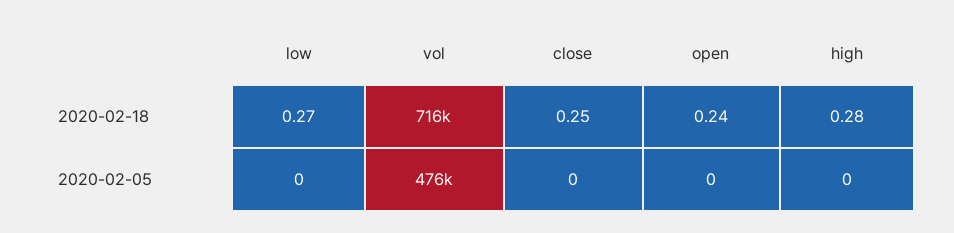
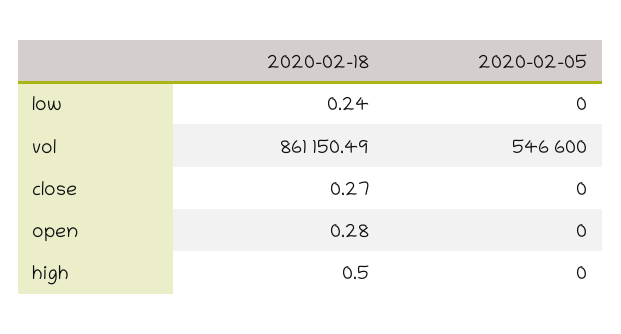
  {
    "low": {
-     "2020-02-18": 0.27,
+     "2020-02-18": 0.24,
      "2020-02-05": 0
    },
    "vol": {
-     "2020-02-18": 716000,
+     "2020-02-18": 861150.49,
-     "2020-02-05": 476000
+     "2020-02-05": 546600
    },
    "close": {
-     "2020-02-18": 0.25,
+     "2020-02-18": 0.27,
      "2020-02-05": 0
    },
    "open": {
-     "2020-02-18": 0.24,
+     "2020-02-18": 0.28,
      "2020-02-05": 0
    },
    "high": {
-     "2020-02-18": 0.28,
+     "2020-02-18": 0.5,
      "2020-02-05": 0
    }
  }

